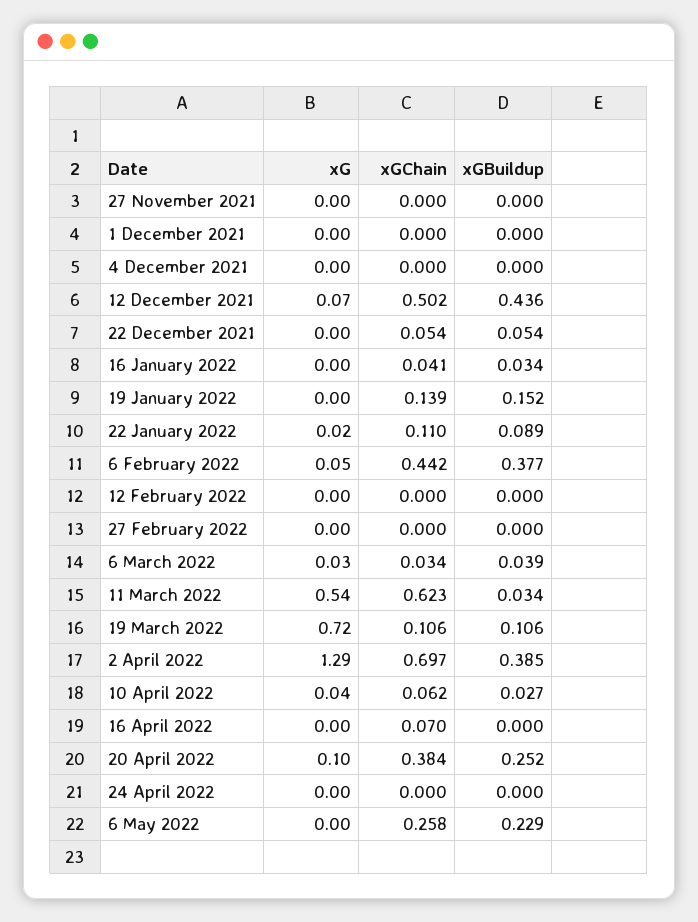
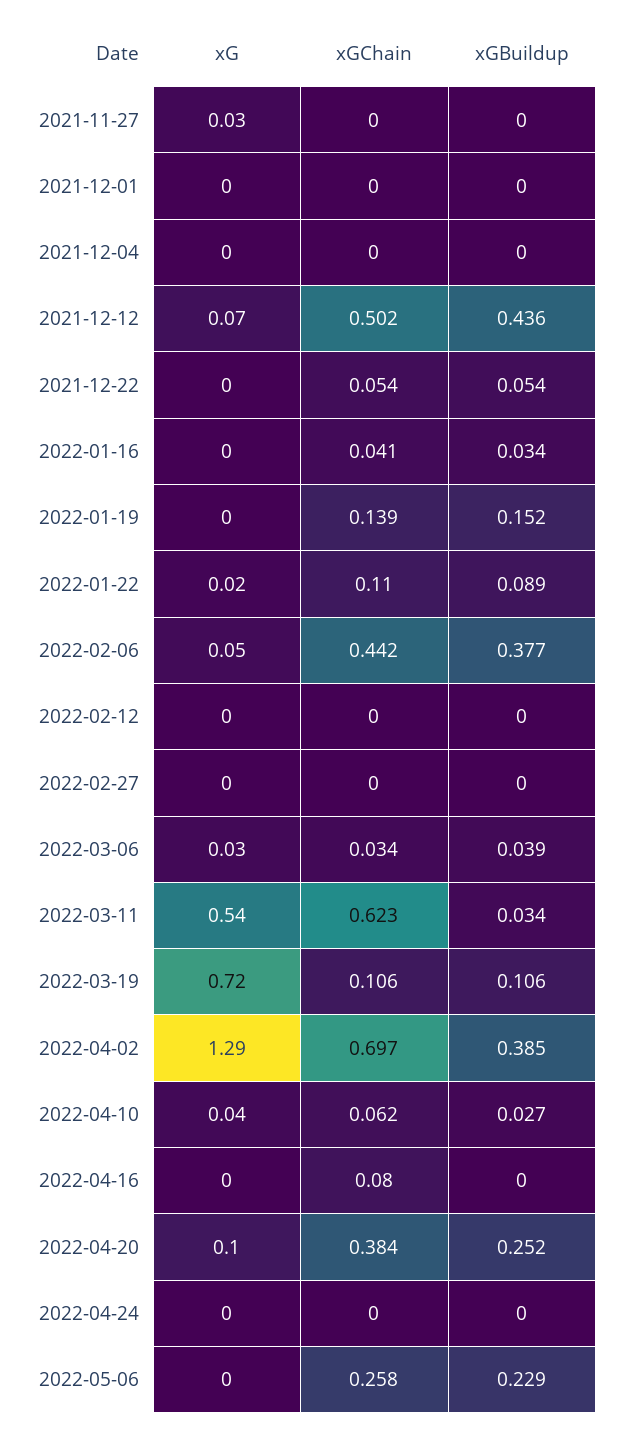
  {
    "xG": {
-     "27 November 2021": 0,
+     "27 November 2021": 0.03,
      "1 December 2021": 0,
      "4 December 2021": 0,
      "12 December 2021": 0.07,
      "22 December 2021": 0,
      "16 January 2022": 0,
      "19 January 2022": 0,
      "22 January 2022": 0.02,
      "6 February 2022": 0.05,
      "12 February 2022": 0,
      "27 February 2022": 0,
      "6 March 2022": 0.03,
      "11 March 2022": 0.54,
      "19 March 2022": 0.72,
      "2 April 2022": 1.29,
      "10 April 2022": 0.04,
      "16 April 2022": 0,
      "20 April 2022": 0.1,
      "24 April 2022": 0,
      "6 May 2022": 0
    },
    "xGChain": {
      "27 November 2021": 0,
      "1 December 2021": 0,
      "4 December 2021": 0,
      "12 December 2021": 0.502,
      "22 December 2021": 0.054,
      "16 January 2022": 0.041,
      "19 January 2022": 0.139,
      "22 January 2022": 0.11,
      "6 February 2022": 0.442,
      "12 February 2022": 0,
      "27 February 2022": 0,
      "6 March 2022": 0.034,
      "11 March 2022": 0.623,
      "19 March 2022": 0.106,
      "2 April 2022": 0.697,
      "10 April 2022": 0.062,
-     "16 April 2022": 0.07,
+     "16 April 2022": 0.08,
      "20 April 2022": 0.384,
      "24 April 2022": 0,
      "6 May 2022": 0.258
    },
    "xGBuildup": {
      "27 November 2021": 0,
      "1 December 2021": 0,
      "4 December 2021": 0,
      "12 December 2021": 0.436,
      "22 December 2021": 0.054,
      "16 January 2022": 0.034,
      "19 January 2022": 0.152,
      "22 January 2022": 0.089,
      "6 February 2022": 0.377,
      "12 February 2022": 0,
      "27 February 2022": 0,
      "6 March 2022": 0.039,
      "11 March 2022": 0.034,
      "19 March 2022": 0.106,
      "2 April 2022": 0.385,
      "10 April 2022": 0.027,
      "16 April 2022": 0,
      "20 April 2022": 0.252,
      "24 April 2022": 0,
      "6 May 2022": 0.229
    }
  }

